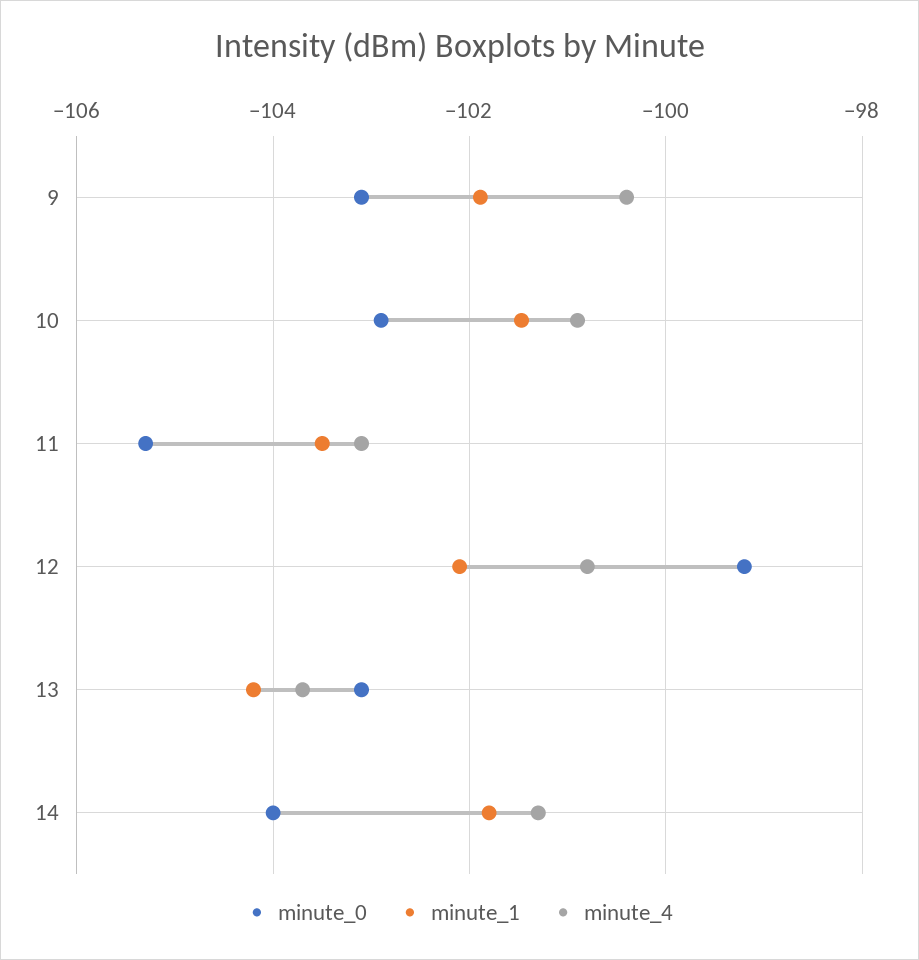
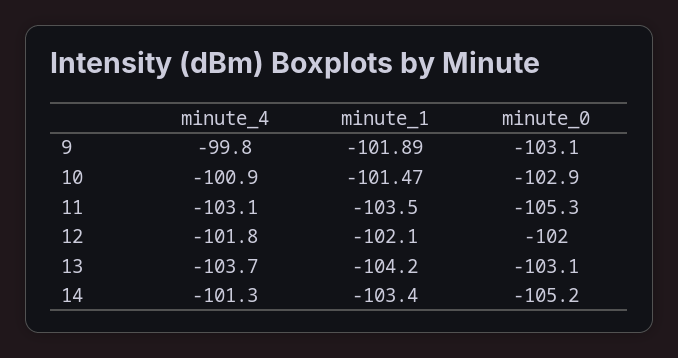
  {
    "minute_0": {
      "9": -103.1,
      "10": -102.9,
      "11": -105.3,
-     "12": -99.2,
+     "12": -102,
      "13": -103.1,
-     "14": -104
+     "14": -105.2
    },
    "minute_1": {
      "9": -101.89,
      "10": -101.47,
      "11": -103.5,
      "12": -102.1,
      "13": -104.2,
-     "14": -101.8
+     "14": -103.4
    },
    "minute_4": {
-     "9": -100.4,
+     "9": -99.8,
      "10": -100.9,
      "11": -103.1,
-     "12": -100.8,
+     "12": -101.8,
      "13": -103.7,
      "14": -101.3
    }
  }

